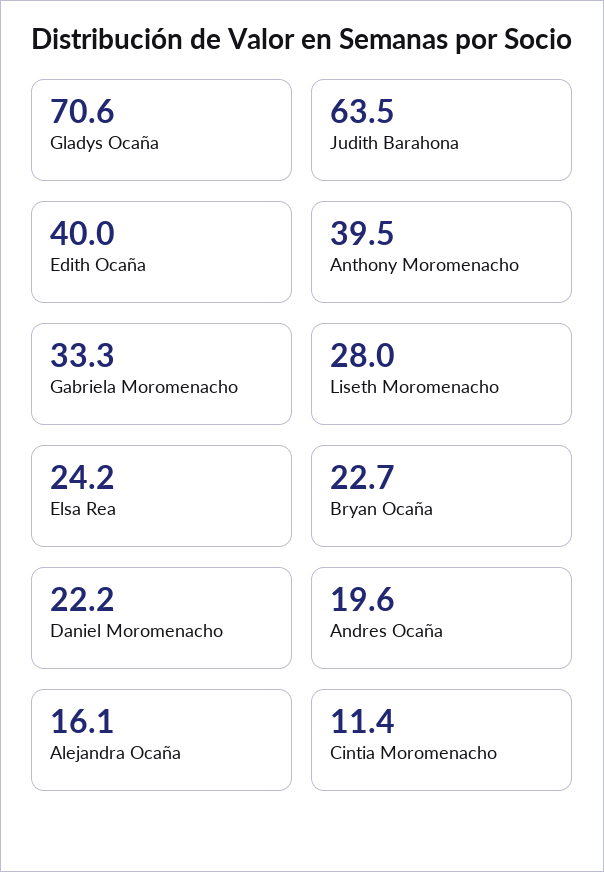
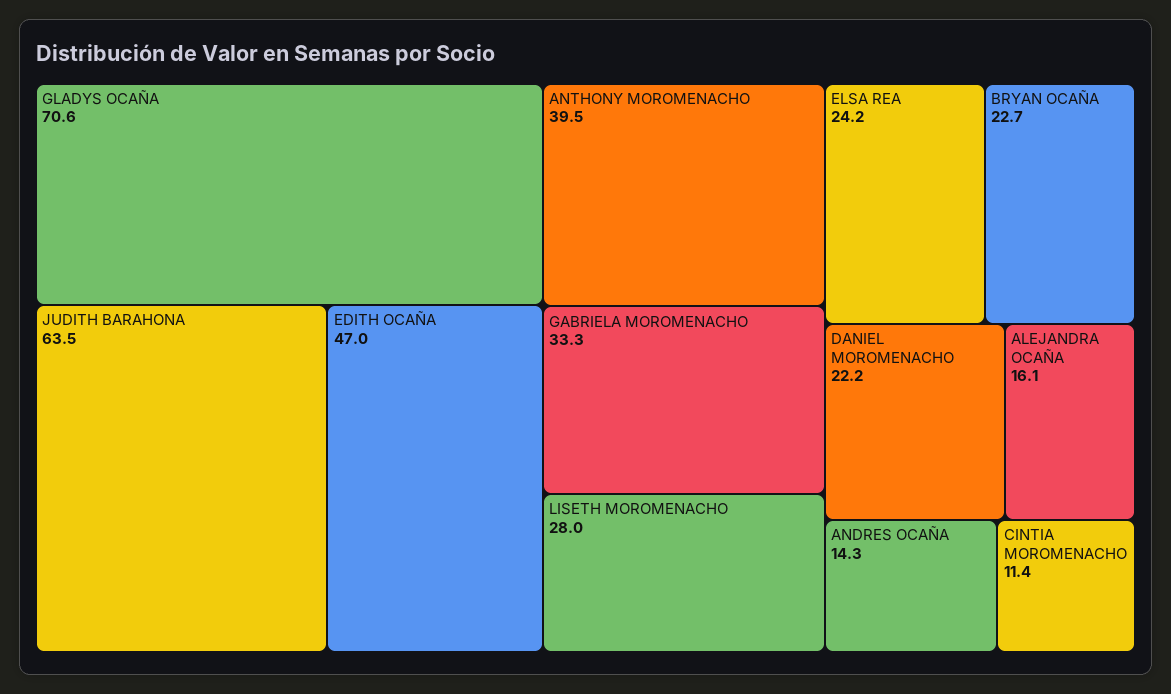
  {
    "Gladys Ocaña": 70.6,
    "Judith Barahona": 63.5,
-   "Edith Ocaña": 40,
+   "Edith Ocaña": 47,
    "Anthony Moromenacho": 39.5,
    "Gabriela Moromenacho": 33.3,
    "Liseth Moromenacho": 28,
    "Elsa Rea": 24.2,
    "Bryan Ocaña": 22.7,
    "Daniel Moromenacho": 22.2,
-   "Andres Ocaña": 19.6,
+   "Andres Ocaña": 14.3,
    "Alejandra Ocaña": 16.1,
    "Cintia Moromenacho": 11.4
  }

